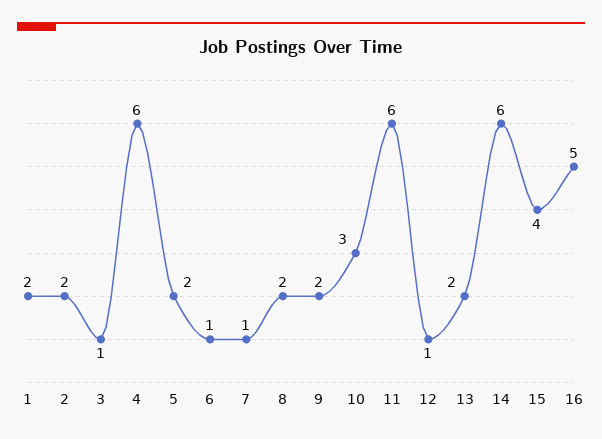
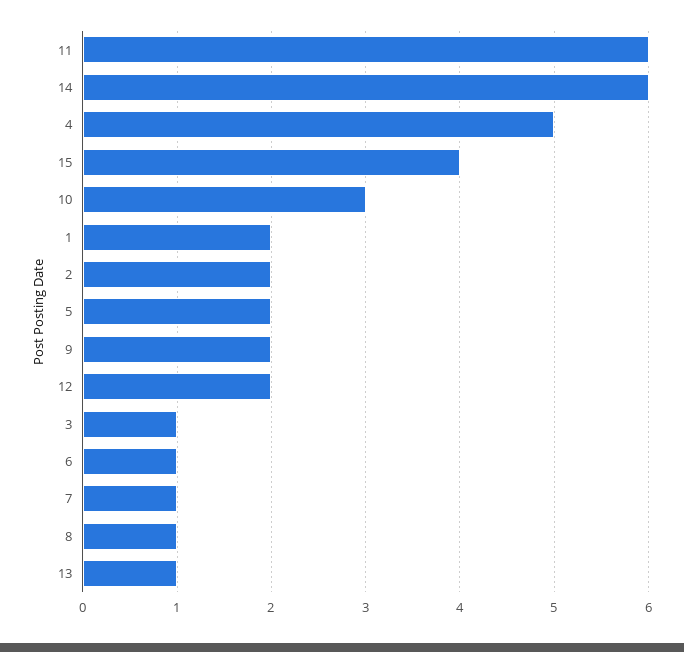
  {
    "1": 2,
    "2": 2,
    "3": 1,
-   "4": 6,
+   "4": 5,
    "5": 2,
    "6": 1,
    "7": 1,
-   "8": 2,
+   "8": 1,
    "9": 2,
    "10": 3,
    "11": 6,
-   "12": 1,
+   "12": 2,
-   "13": 2,
+   "13": 1,
    "14": 6,
-   "15": 4,
+   "15": 4
-   "16": 5
  }

